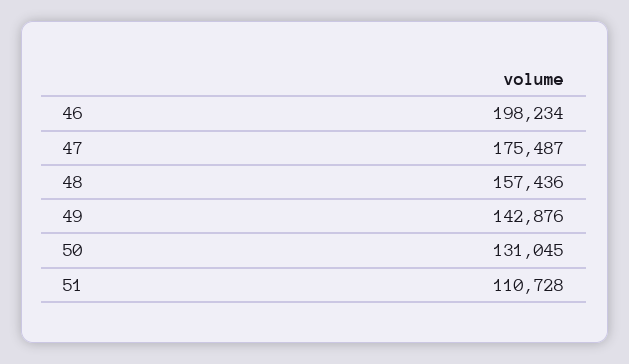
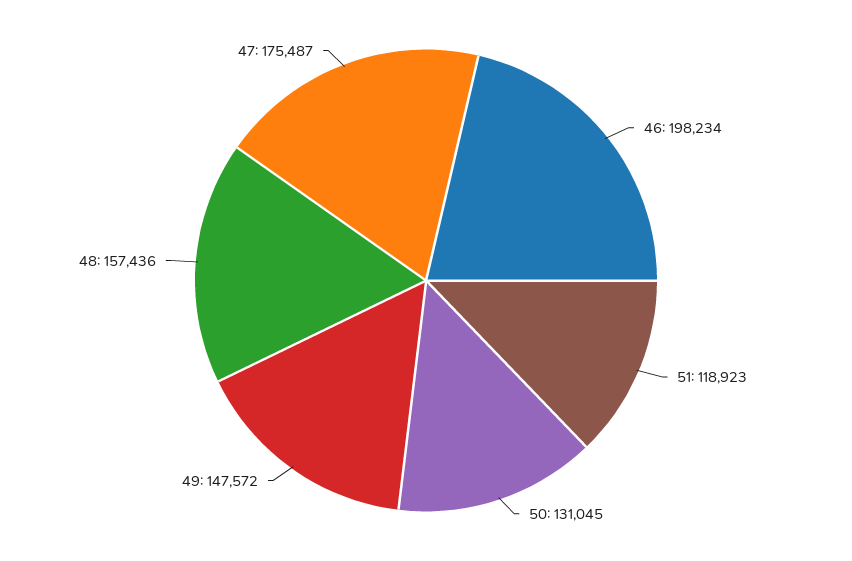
  {
    "46": 198234,
    "47": 175487,
    "48": 157436,
-   "49": 142876,
+   "49": 147572,
    "50": 131045,
-   "51": 110728
+   "51": 118923
  }

